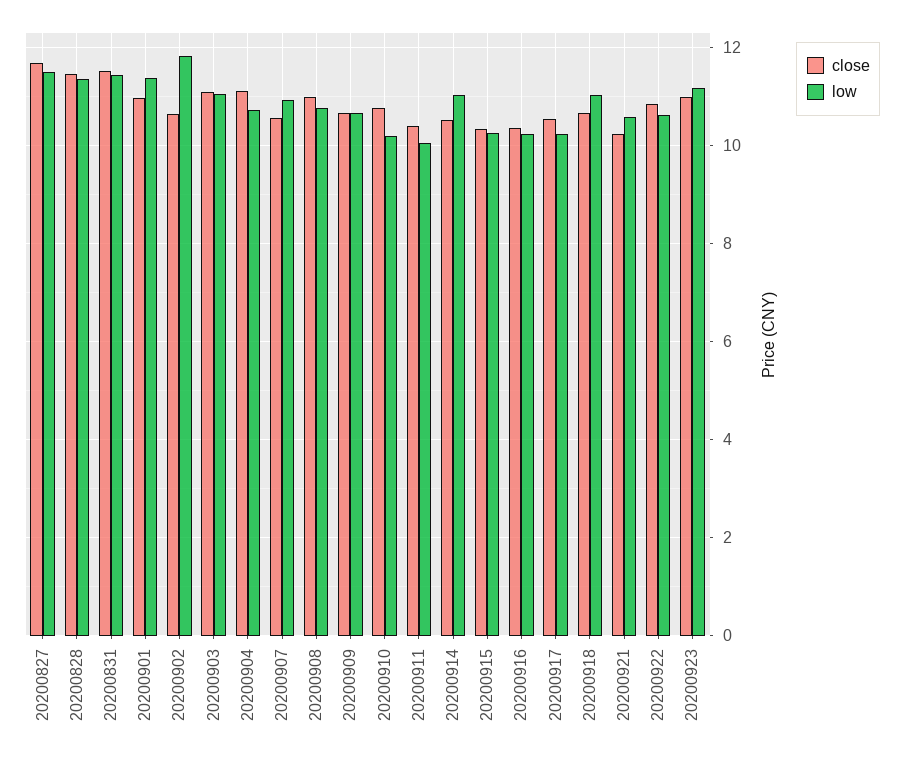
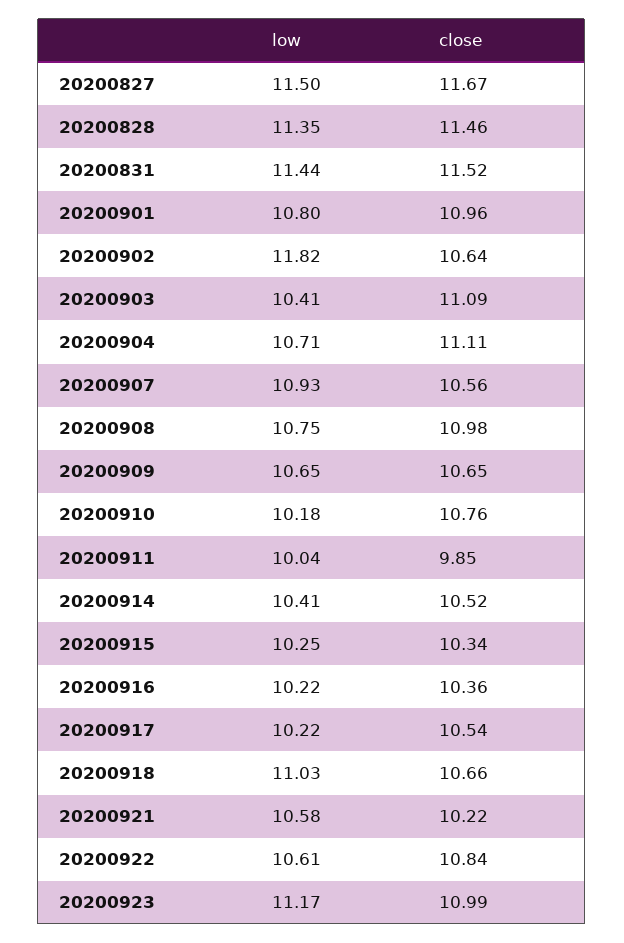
  {
    "close": {
      "20200827": 11.67,
      "20200828": 11.46,
      "20200831": 11.52,
      "20200901": 10.96,
      "20200902": 10.64,
      "20200903": 11.09,
      "20200904": 11.11,
      "20200907": 10.56,
      "20200908": 10.98,
      "20200909": 10.65,
      "20200910": 10.76,
-     "20200911": 10.4,
+     "20200911": 9.85,
      "20200914": 10.52,
      "20200915": 10.34,
      "20200916": 10.36,
      "20200917": 10.54,
      "20200918": 10.66,
      "20200921": 10.22,
      "20200922": 10.84,
      "20200923": 10.99
    },
    "low": {
      "20200827": 11.5,
      "20200828": 11.35,
      "20200831": 11.44,
-     "20200901": 11.4,
+     "20200901": 10.8,
      "20200902": 11.82,
-     "20200903": 11,
+     "20200903": 10.41,
      "20200904": 10.71,
      "20200907": 10.93,
      "20200908": 10.75,
      "20200909": 10.65,
      "20200910": 10.18,
      "20200911": 10.04,
-     "20200914": 11,
+     "20200914": 10.41,
      "20200915": 10.25,
      "20200916": 10.22,
      "20200917": 10.22,
      "20200918": 11.03,
      "20200921": 10.58,
      "20200922": 10.61,
      "20200923": 11.17
    }
  }

